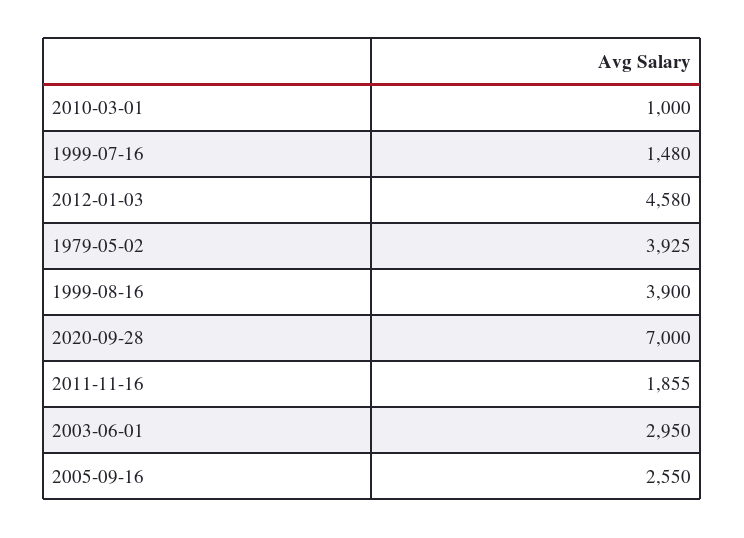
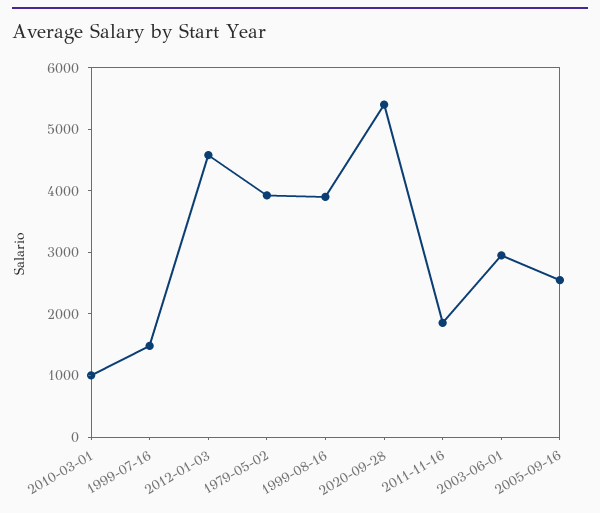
  {
    "2010-03-01": 1000,
    "1999-07-16": 1480,
    "2012-01-03": 4580,
    "1979-05-02": 3925,
    "1999-08-16": 3900,
-   "2020-09-28": 7000,
+   "2020-09-28": 5400,
    "2011-11-16": 1855,
    "2003-06-01": 2950,
    "2005-09-16": 2550
  }

